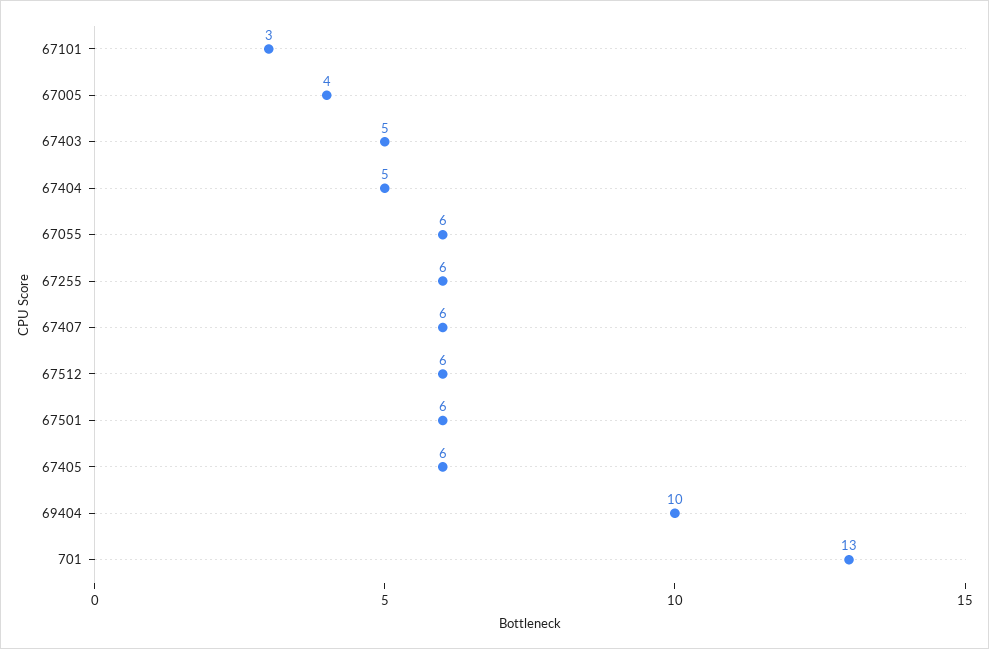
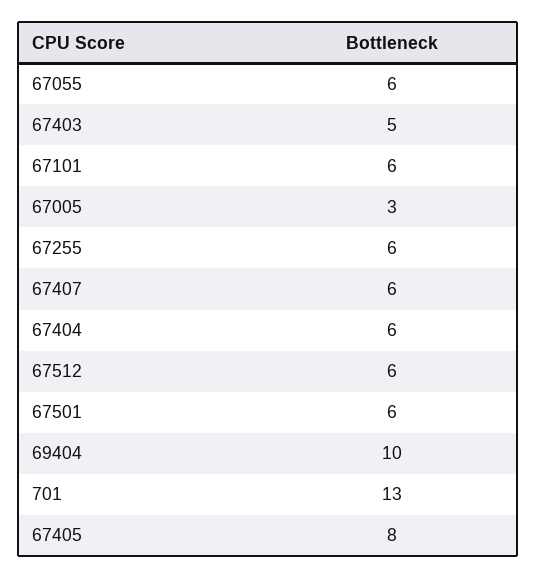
  {
-   "67101": 3,
+   "67101": 6,
-   "67005": 4,
+   "67005": 3,
    "67403": 5,
-   "67404": 5,
+   "67404": 6,
    "67055": 6,
    "67255": 6,
    "67407": 6,
    "67512": 6,
    "67501": 6,
-   "67405": 6,
+   "67405": 8,
    "69404": 10,
    "701": 13
  }

